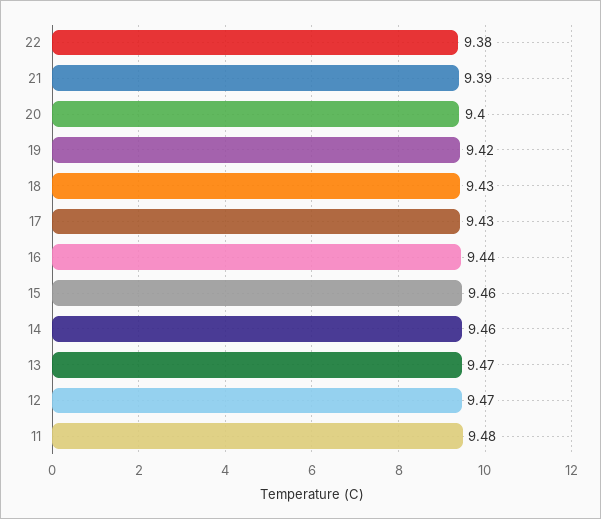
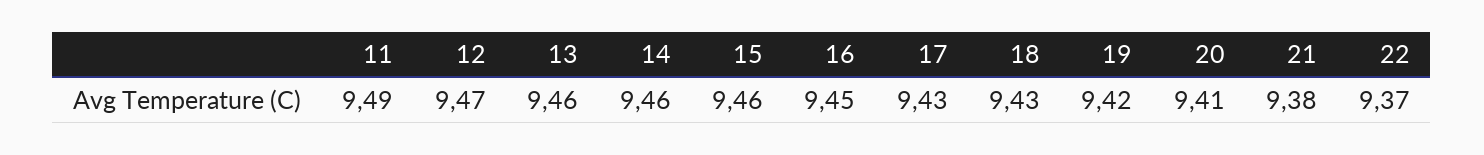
  {
-   "22": 9.38,
+   "22": 9.37,
-   "21": 9.39,
+   "21": 9.38,
-   "20": 9.4,
+   "20": 9.41,
    "19": 9.42,
    "18": 9.43,
    "17": 9.43,
-   "16": 9.44,
+   "16": 9.45,
    "15": 9.46,
    "14": 9.46,
-   "13": 9.47,
+   "13": 9.46,
    "12": 9.47,
-   "11": 9.48
+   "11": 9.49
  }

